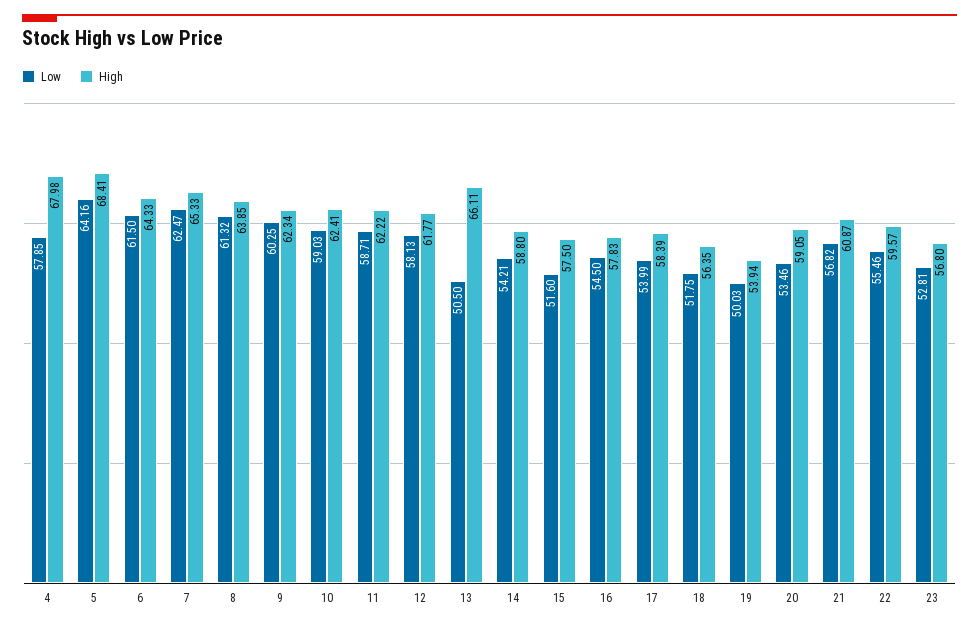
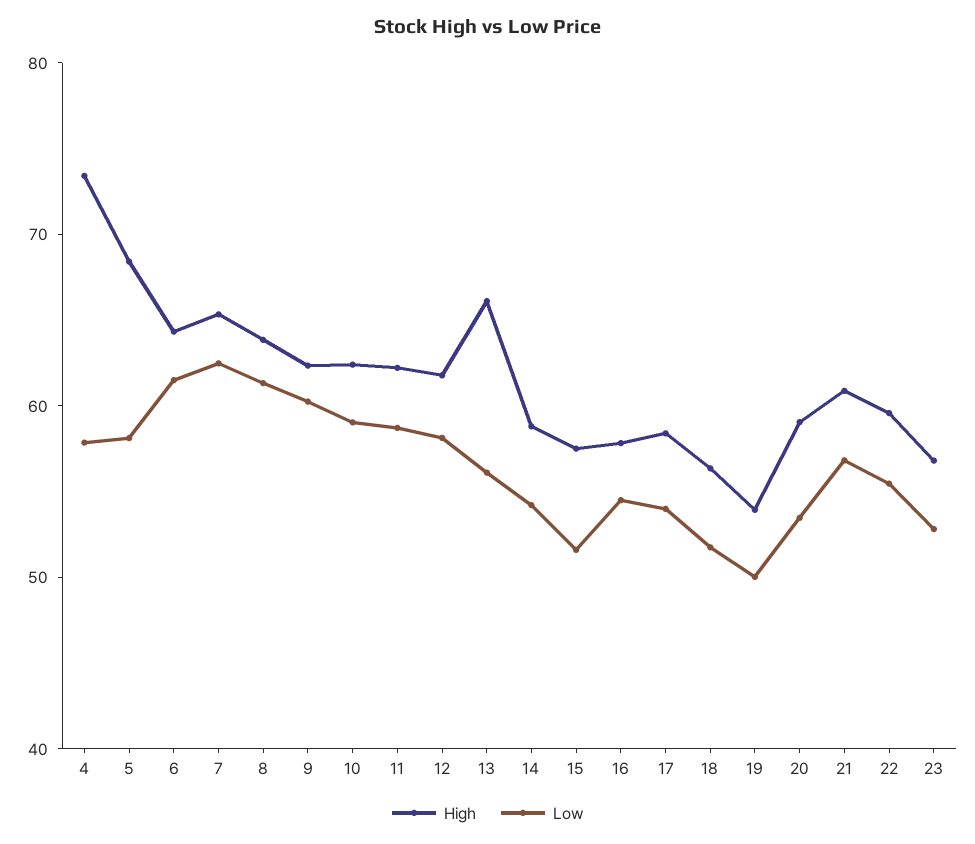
  {
    "Low": {
      "4": 57.85,
-     "5": 64.16,
+     "5": 58,
      "6": 61.5,
      "7": 62.47,
      "8": 61.32,
      "9": 60.25,
      "10": 59.03,
      "11": 58.71,
      "12": 58.13,
-     "13": 50.5,
+     "13": 56,
      "14": 54.21,
      "15": 51.6,
      "16": 54.5,
      "17": 53.99,
      "18": 51.75,
      "19": 50.03,
      "20": 53.46,
      "21": 56.82,
      "22": 55.46,
      "23": 52.81
    },
    "High": {
-     "4": 67.98,
+     "4": 74,
      "5": 68.41,
      "6": 64.33,
      "7": 65.33,
      "8": 63.85,
      "9": 62.34,
      "10": 62.41,
      "11": 62.22,
      "12": 61.77,
      "13": 66.11,
      "14": 58.8,
      "15": 57.5,
      "16": 57.83,
      "17": 58.39,
      "18": 56.35,
      "19": 53.94,
      "20": 59.05,
      "21": 60.87,
      "22": 59.57,
      "23": 56.8
    }
  }

